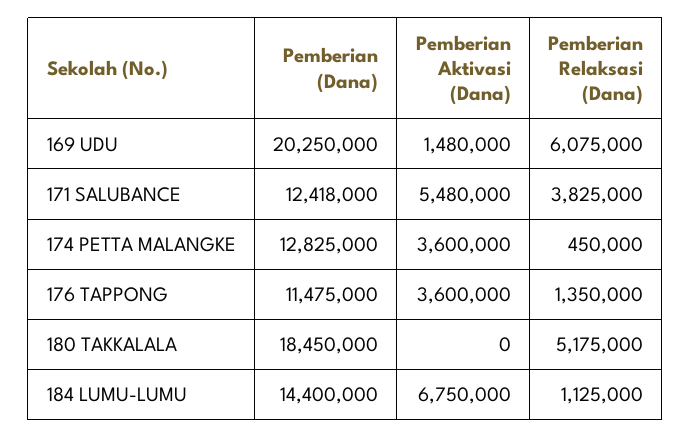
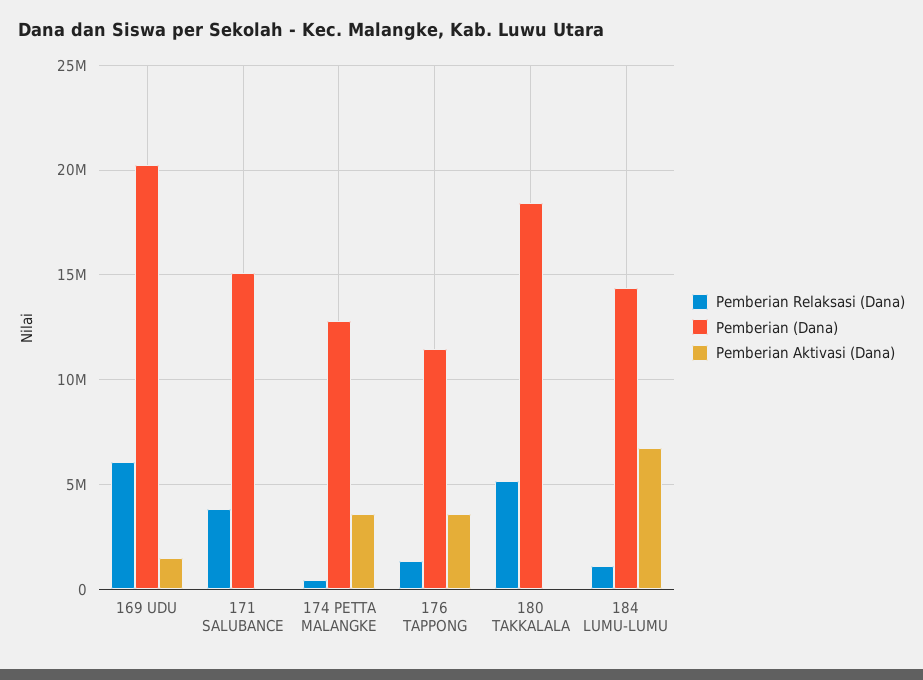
  {
    "Pemberian (Dana)": {
      "169 UDU": 20250000,
-     "171 SALUBANCE": 12418000,
+     "171 SALUBANCE": 15000000,
      "174 PETTA MALANGKE": 12825000,
      "176 TAPPONG": 11475000,
      "180 TAKKALALA": 18450000,
      "184 LUMU-LUMU": 14400000
    },
    "Pemberian Aktivasi (Dana)": {
      "169 UDU": 1480000,
-     "171 SALUBANCE": 5480000,
+     "171 SALUBANCE": 0,
      "174 PETTA MALANGKE": 3600000,
      "176 TAPPONG": 3600000,
      "180 TAKKALALA": 0,
      "184 LUMU-LUMU": 6750000
    },
    "Pemberian Relaksasi (Dana)": {
      "169 UDU": 6075000,
      "171 SALUBANCE": 3825000,
      "174 PETTA MALANGKE": 450000,
      "176 TAPPONG": 1350000,
      "180 TAKKALALA": 5175000,
      "184 LUMU-LUMU": 1125000
    }
  }

